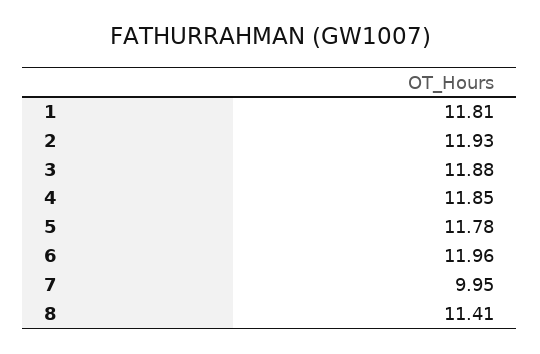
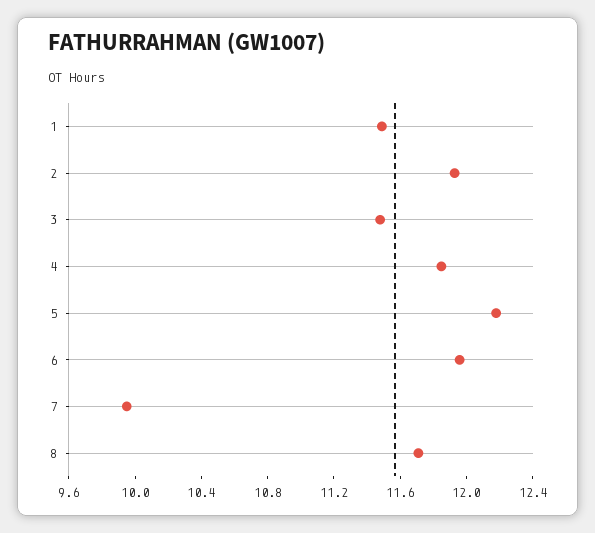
  {
-   "1": 11.81,
+   "1": 11.5,
    "2": 11.93,
-   "3": 11.88,
+   "3": 11.5,
    "4": 11.85,
-   "5": 11.78,
+   "5": 12.2,
    "6": 11.96,
    "7": 9.95,
-   "8": 11.41
+   "8": 11.7
  }

